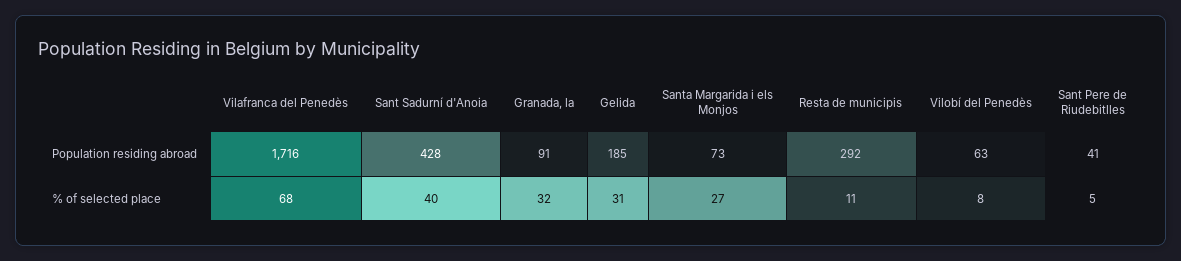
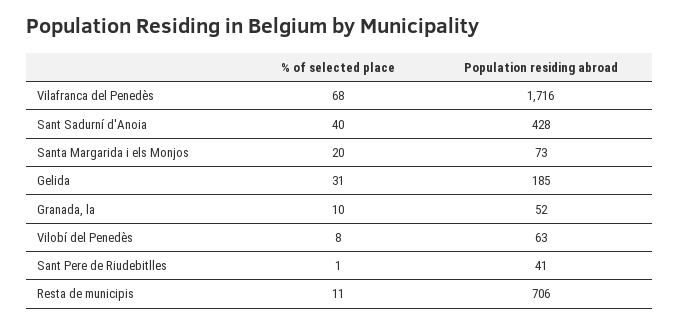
  {
    "Vilafranca del Penedès": {
      "Population residing abroad": 1716,
      "% of selected place": 68
    },
    "Sant Sadurní d'Anoia": {
      "Population residing abroad": 428,
      "% of selected place": 40
    },
    "Granada, la": {
-     "Population residing abroad": 91,
+     "Population residing abroad": 52,
-     "% of selected place": 32
+     "% of selected place": 10
    },
    "Gelida": {
      "Population residing abroad": 185,
      "% of selected place": 31
    },
    "Santa Margarida i els Monjos": {
      "Population residing abroad": 73,
-     "% of selected place": 27
+     "% of selected place": 20
    },
    "Resta de municipis": {
-     "Population residing abroad": 292,
+     "Population residing abroad": 706,
      "% of selected place": 11
    },
    "Vilobí del Penedès": {
      "Population residing abroad": 63,
      "% of selected place": 8
    },
    "Sant Pere de Riudebitlles": {
      "Population residing abroad": 41,
-     "% of selected place": 5
+     "% of selected place": 1
    }
  }

